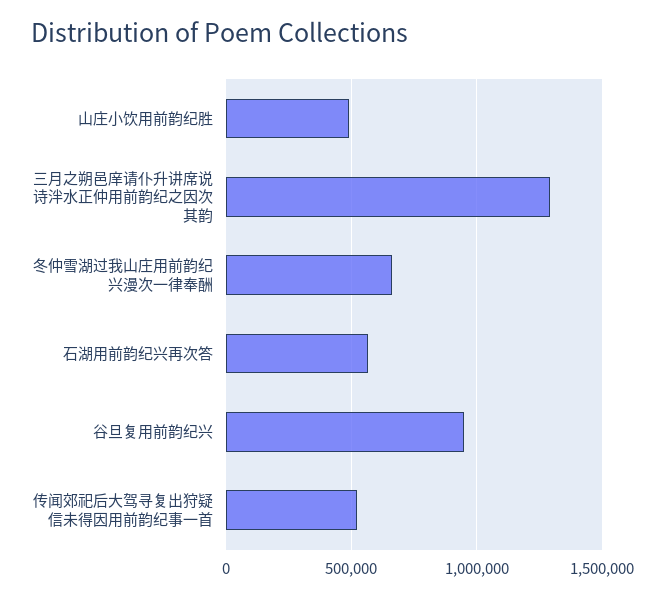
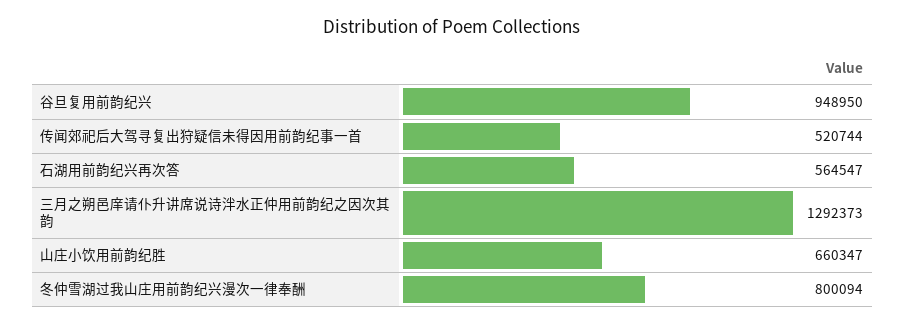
  {
-   "山庄小饮用前韵纪胜": 500000,
+   "山庄小饮用前韵纪胜": 660347,
    "三月之朔邑庠请仆升讲席说诗泮水正仲用前韵纪之因次其韵": 1292373,
-   "冬仲雪湖过我山庄用前韵纪兴漫次一律奉酬": 650000,
+   "冬仲雪湖过我山庄用前韵纪兴漫次一律奉酬": 800094,
    "石湖用前韵纪兴再次答": 564547,
    "谷旦复用前韵纪兴": 948950,
    "传闻郊祀后大驾寻复出狩疑信未得因用前韵纪事一首": 520744
  }

